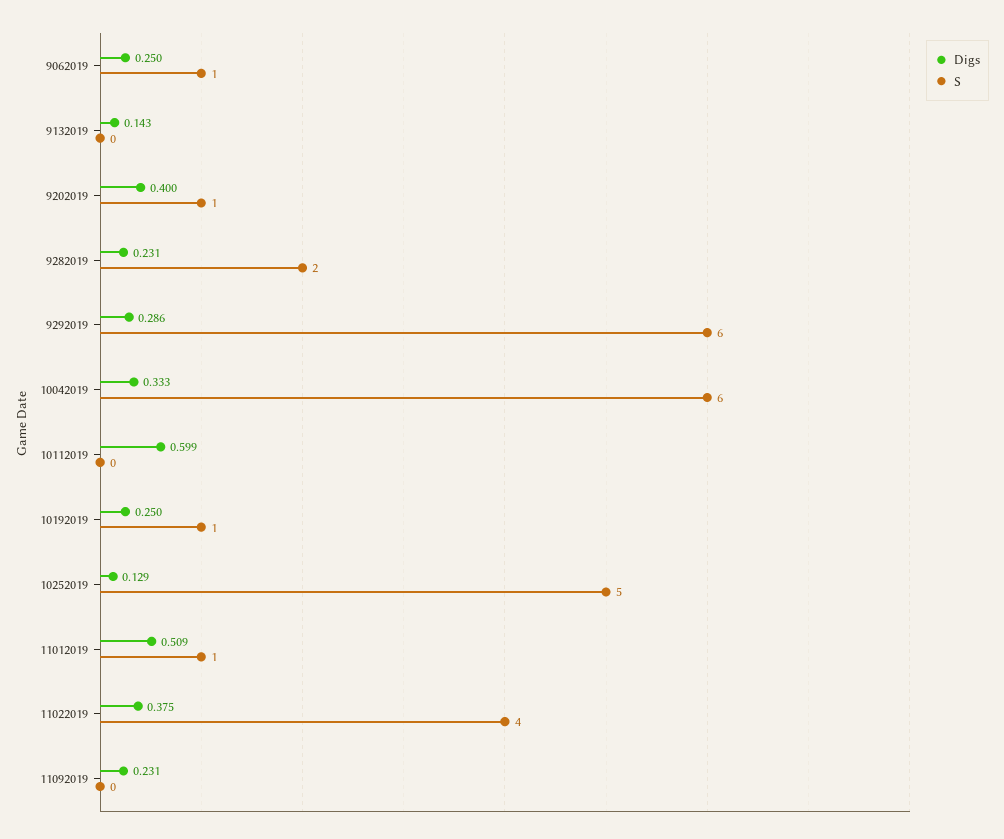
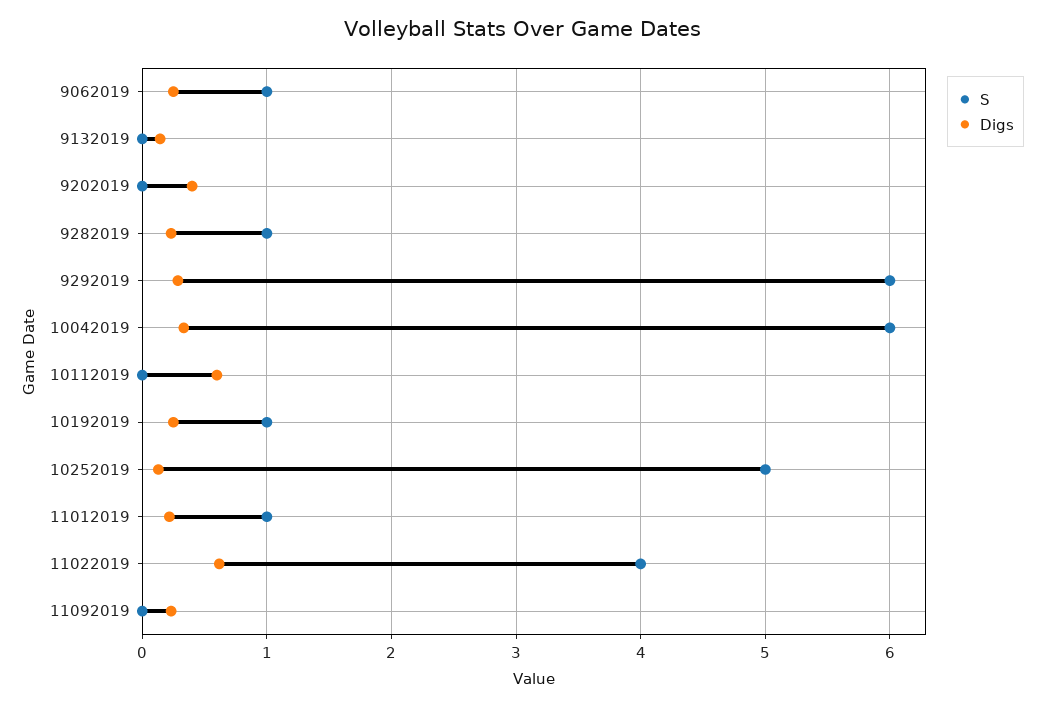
  {
    "Digs": {
      "9062019": 0.25,
      "9132019": 0.143,
      "9202019": 0.4,
      "9282019": 0.231,
      "9292019": 0.286,
      "10042019": 0.333,
      "10112019": 0.599,
      "10192019": 0.25,
      "10252019": 0.129,
-     "11012019": 0.509,
+     "11012019": 0.2,
-     "11022019": 0.375,
+     "11022019": 0.6,
      "11092019": 0.231
    },
    "S": {
      "9062019": 1,
      "9132019": 0,
-     "9202019": 1,
+     "9202019": 0,
-     "9282019": 2,
+     "9282019": 1,
      "9292019": 6,
      "10042019": 6,
      "10112019": 0,
      "10192019": 1,
      "10252019": 5,
      "11012019": 1,
      "11022019": 4,
      "11092019": 0
    }
  }

